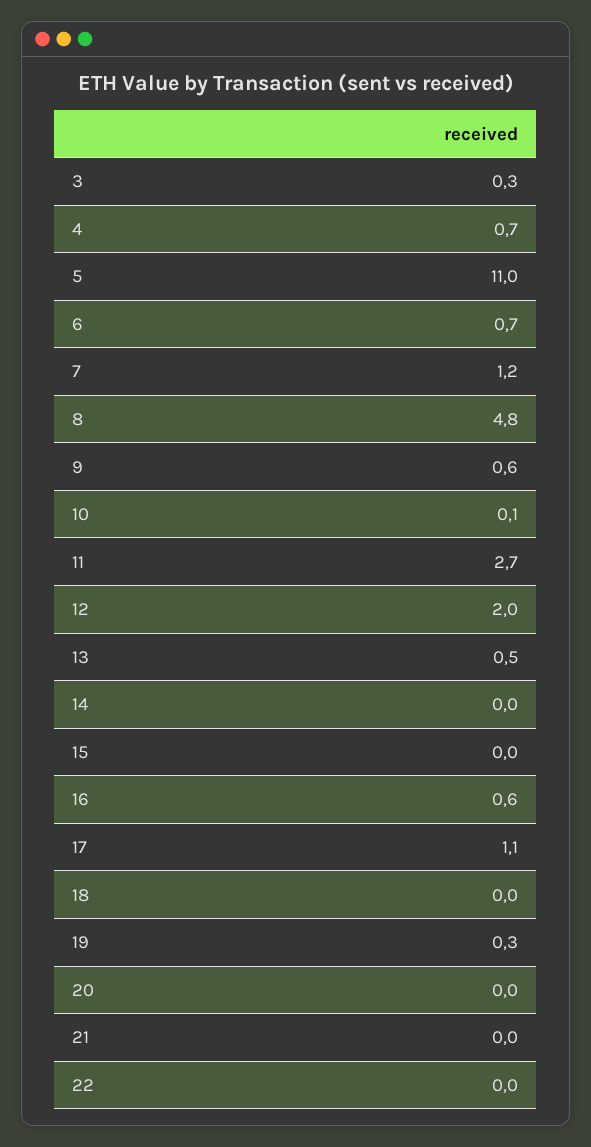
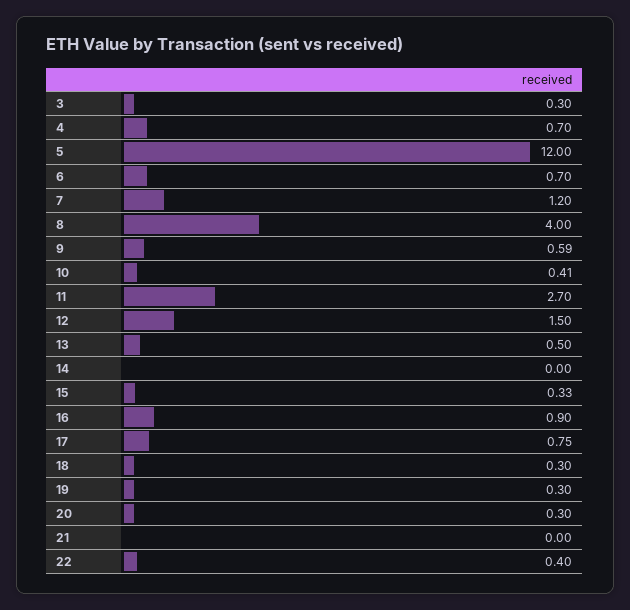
  {
    "3": 0.3,
    "4": 0.7,
-   "5": 11,
+   "5": 12,
    "6": 0.7,
    "7": 1.2,
-   "8": 4.8,
+   "8": 4,
    "9": 0.59,
-   "10": 0.1,
+   "10": 0.41,
    "11": 2.7,
-   "12": 2,
+   "12": 1.5,
    "13": 0.5,
    "14": 0,
-   "15": 0,
+   "15": 0.33,
-   "16": 0.6,
+   "16": 0.9,
-   "17": 1.1,
+   "17": 0.75,
-   "18": 0,
+   "18": 0.3,
    "19": 0.3,
-   "20": 0,
+   "20": 0.3,
    "21": 0,
-   "22": 0
+   "22": 0.4
  }

